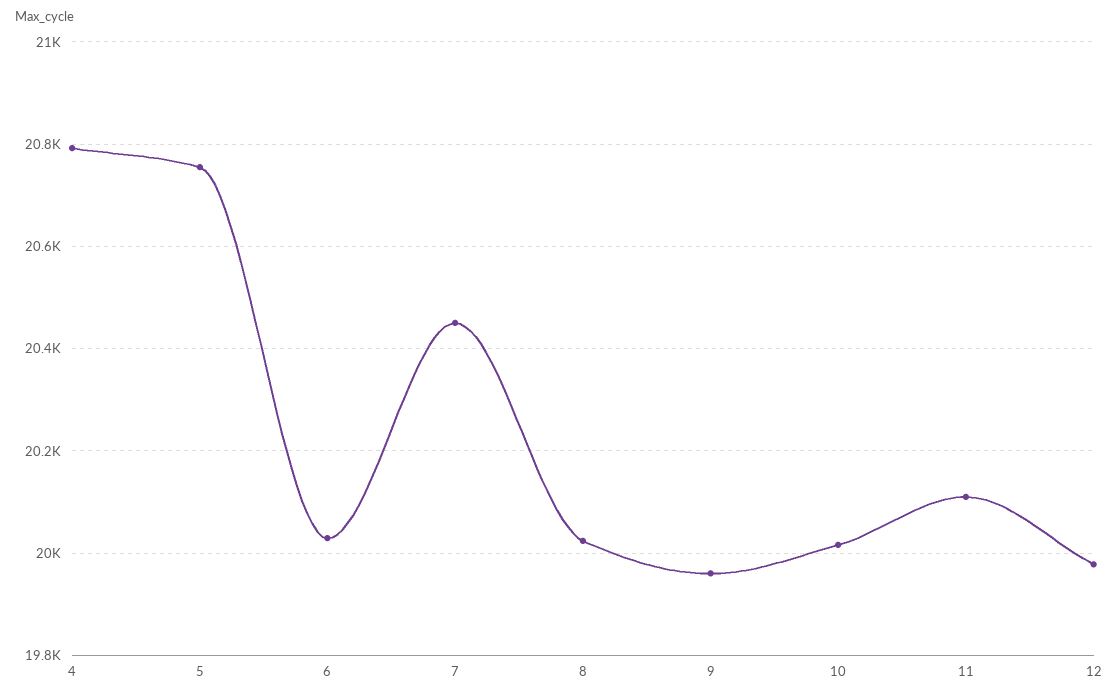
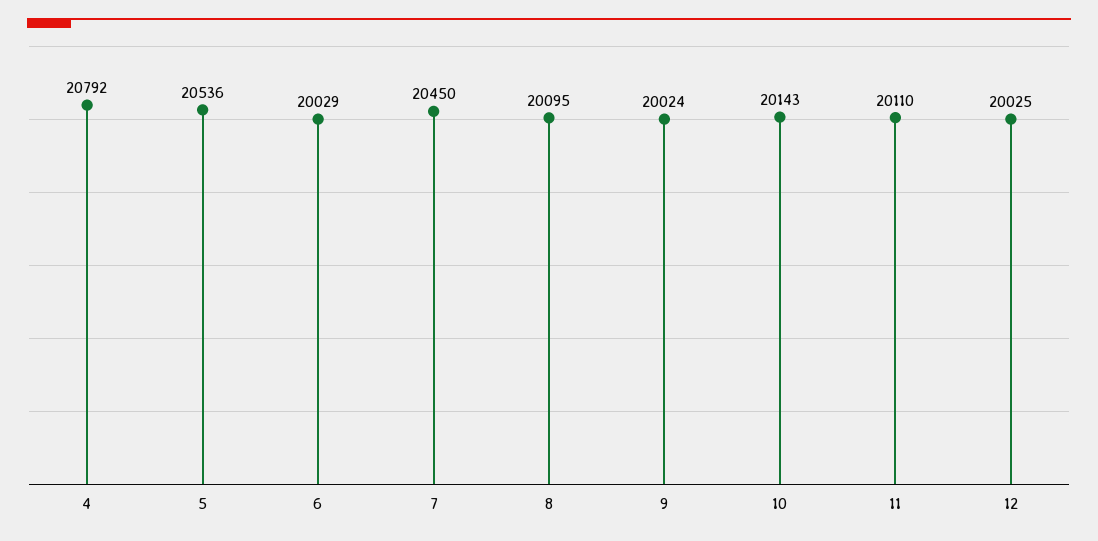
  {
    "4": 20792,
-   "5": 20760,
+   "5": 20536,
    "6": 20029,
    "7": 20450,
-   "8": 20020,
+   "8": 20095,
-   "9": 19960,
+   "9": 20024,
-   "10": 20020,
+   "10": 20143,
    "11": 20110,
-   "12": 19980
+   "12": 20025
  }

